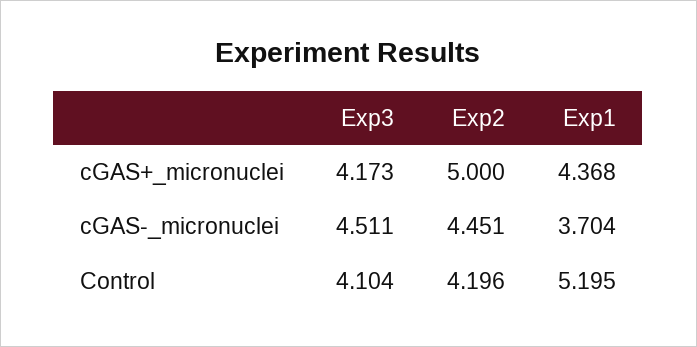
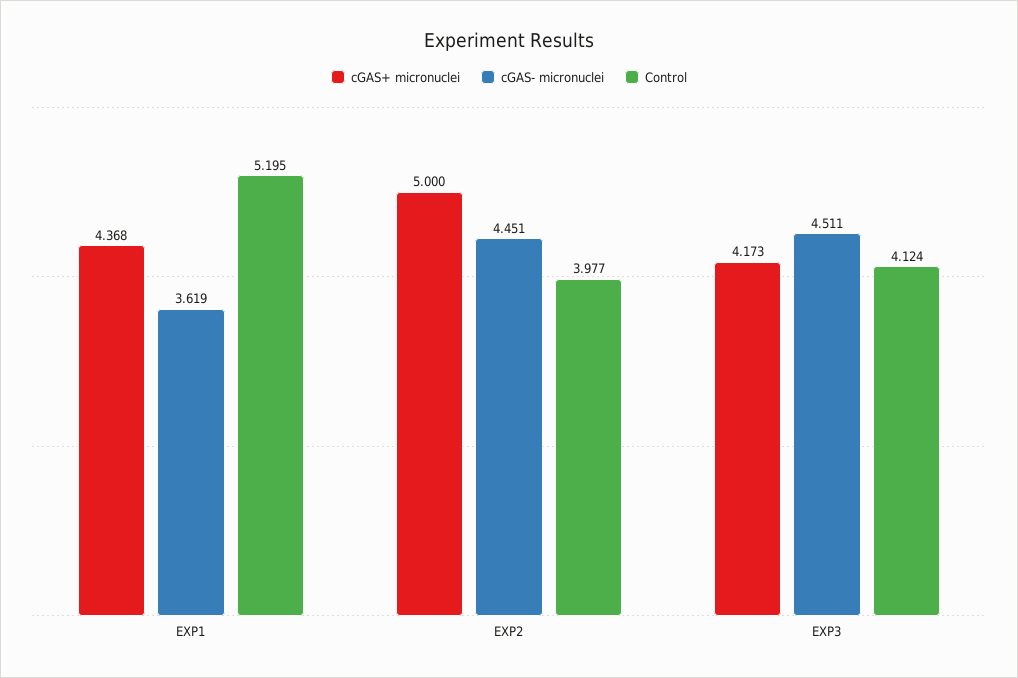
  {
    "cGAS+_micronuclei": {
      "Exp3": 4.173,
      "Exp2": 5,
      "Exp1": 4.368
    },
    "cGAS-_micronuclei": {
      "Exp3": 4.511,
      "Exp2": 4.451,
-     "Exp1": 3.704
+     "Exp1": 3.619
    },
    "Control": {
-     "Exp3": 4.104,
+     "Exp3": 4.124,
-     "Exp2": 4.196,
+     "Exp2": 3.977,
      "Exp1": 5.195
    }
  }

